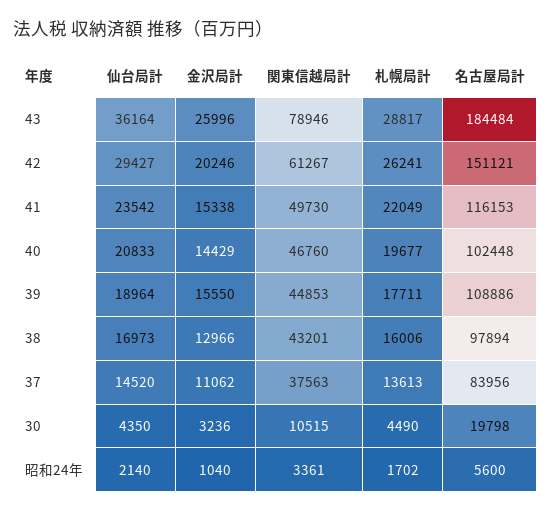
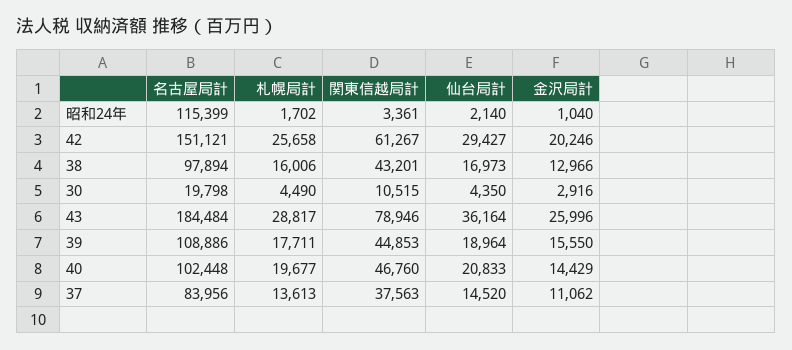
  {
    "仙台局計": {
      "43": 36164,
      "42": 29427,
-     "41": 23542,
      "40": 20833,
      "39": 18964,
      "38": 16973,
      "37": 14520,
      "30": 4350,
      "昭和24年": 2140
    },
    "金沢局計": {
      "43": 25996,
      "42": 20246,
-     "41": 15338,
      "40": 14429,
      "39": 15550,
      "38": 12966,
      "37": 11062,
-     "30": 3236,
+     "30": 2916,
      "昭和24年": 1040
    },
    "関東信越局計": {
      "43": 78946,
      "42": 61267,
-     "41": 49730,
      "40": 46760,
      "39": 44853,
      "38": 43201,
      "37": 37563,
      "30": 10515,
      "昭和24年": 3361
    },
    "札幌局計": {
      "43": 28817,
-     "42": 26241,
+     "42": 25658,
-     "41": 22049,
      "40": 19677,
      "39": 17711,
      "38": 16006,
      "37": 13613,
      "30": 4490,
      "昭和24年": 1702
    },
    "名古屋局計": {
      "43": 184484,
      "42": 151121,
-     "41": 116153,
      "40": 102448,
      "39": 108886,
      "38": 97894,
      "37": 83956,
      "30": 19798,
-     "昭和24年": 5600
+     "昭和24年": 115399
    }
  }

